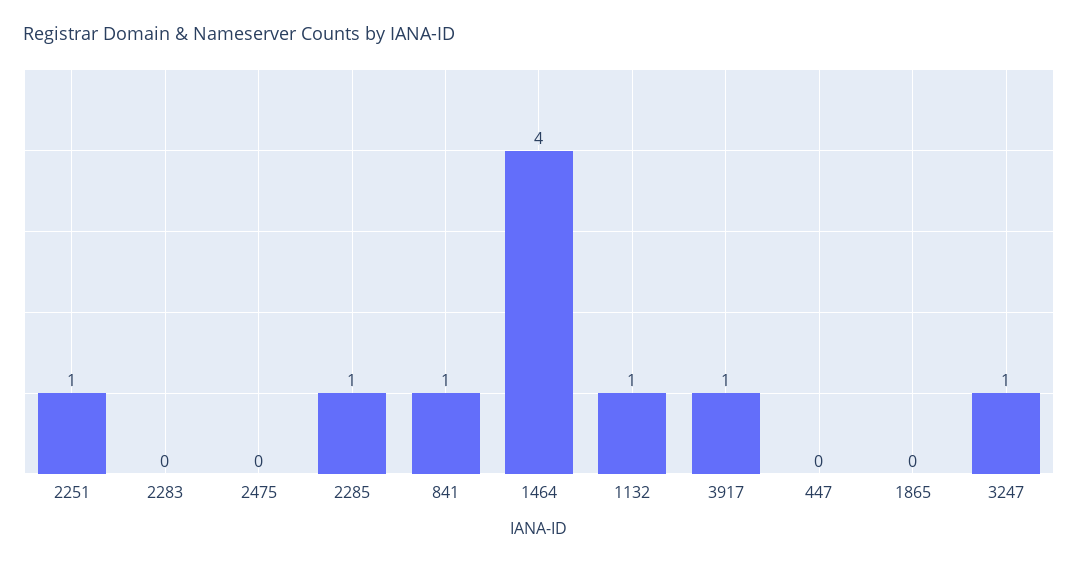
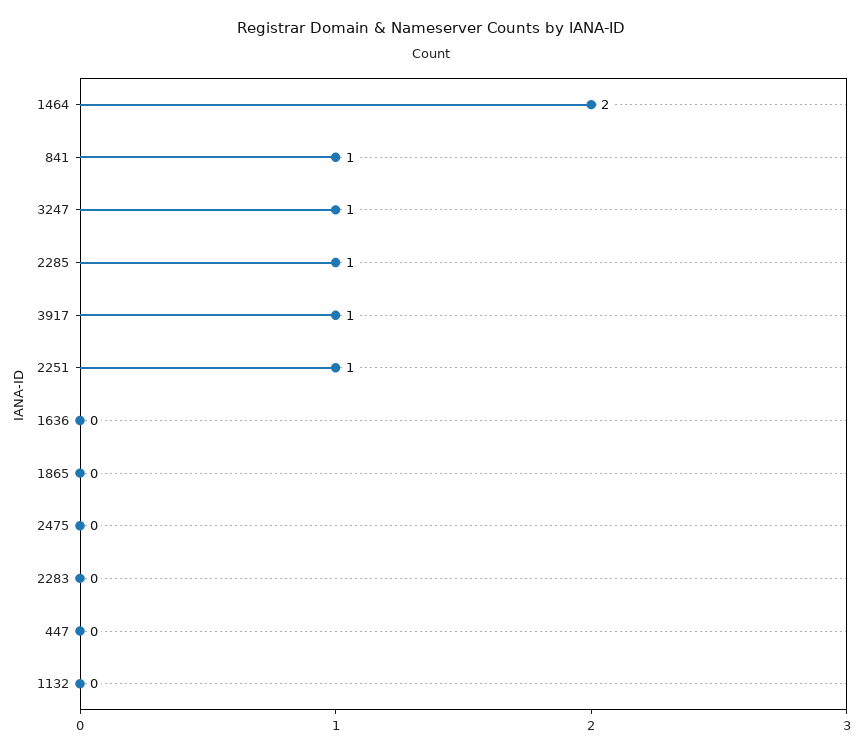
  {
    "2251": 1,
    "2283": 0,
    "2475": 0,
    "2285": 1,
    "841": 1,
-   "1464": 4,
+   "1464": 2,
-   "1132": 1,
+   "1132": 0,
    "3917": 1,
    "447": 0,
    "1865": 0,
-   "3247": 1
+   "3247": 1,
+   "1636": 0
  }

